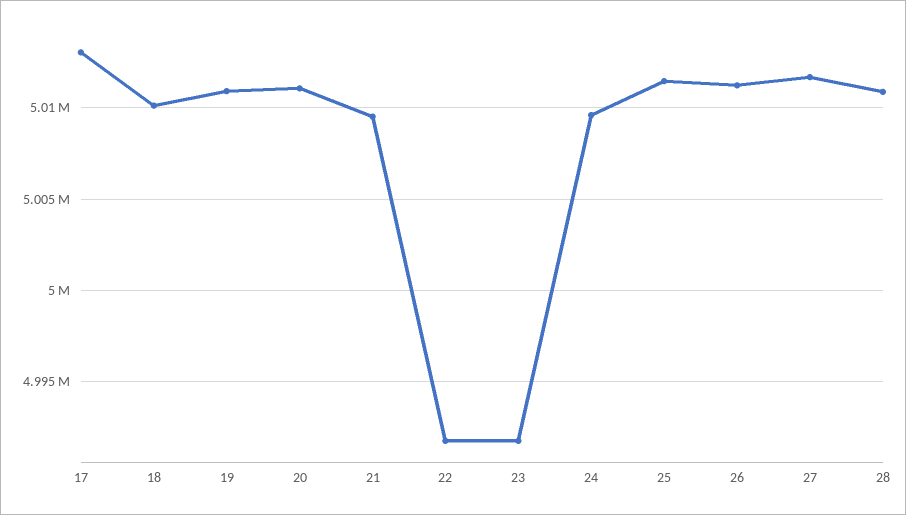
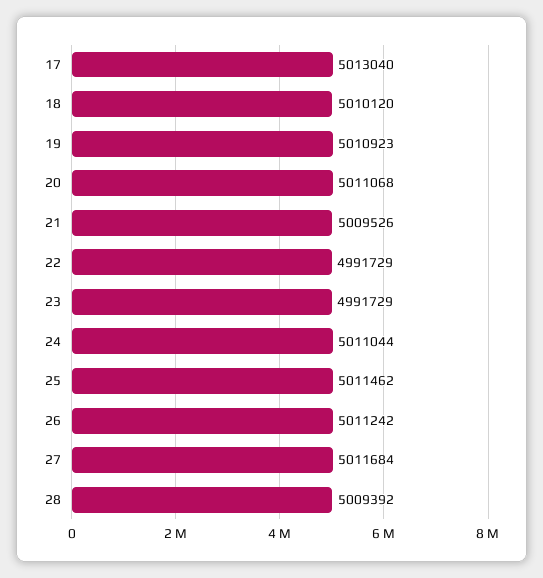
  {
    "17": 5013040,
    "18": 5010120,
    "19": 5010923,
    "20": 5011068,
    "21": 5009526,
    "22": 4991729,
    "23": 4991729,
-   "24": 5009500,
+   "24": 5011044,
    "25": 5011462,
    "26": 5011242,
    "27": 5011684,
-   "28": 5011000
+   "28": 5009392
  }

